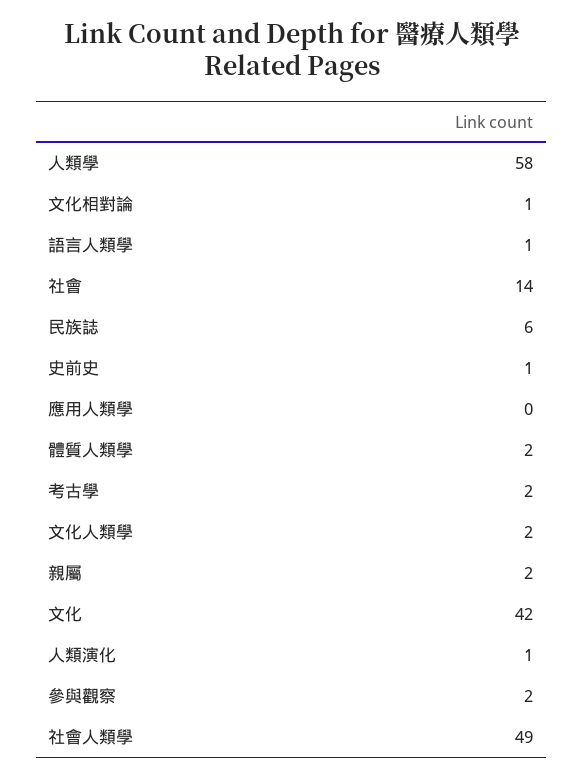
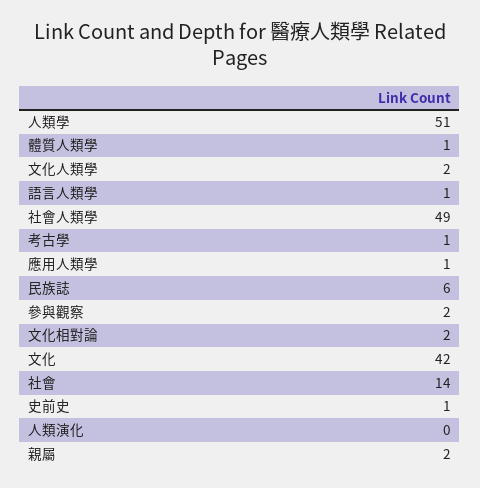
  {
-   "人類學": 58,
+   "人類學": 51,
-   "文化相對論": 1,
+   "文化相對論": 2,
    "語言人類學": 1,
    "社會": 14,
    "民族誌": 6,
    "史前史": 1,
-   "應用人類學": 0,
+   "應用人類學": 1,
-   "體質人類學": 2,
+   "體質人類學": 1,
-   "考古學": 2,
+   "考古學": 1,
    "文化人類學": 2,
    "親屬": 2,
    "文化": 42,
-   "人類演化": 1,
+   "人類演化": 0,
    "參與觀察": 2,
    "社會人類學": 49
  }

